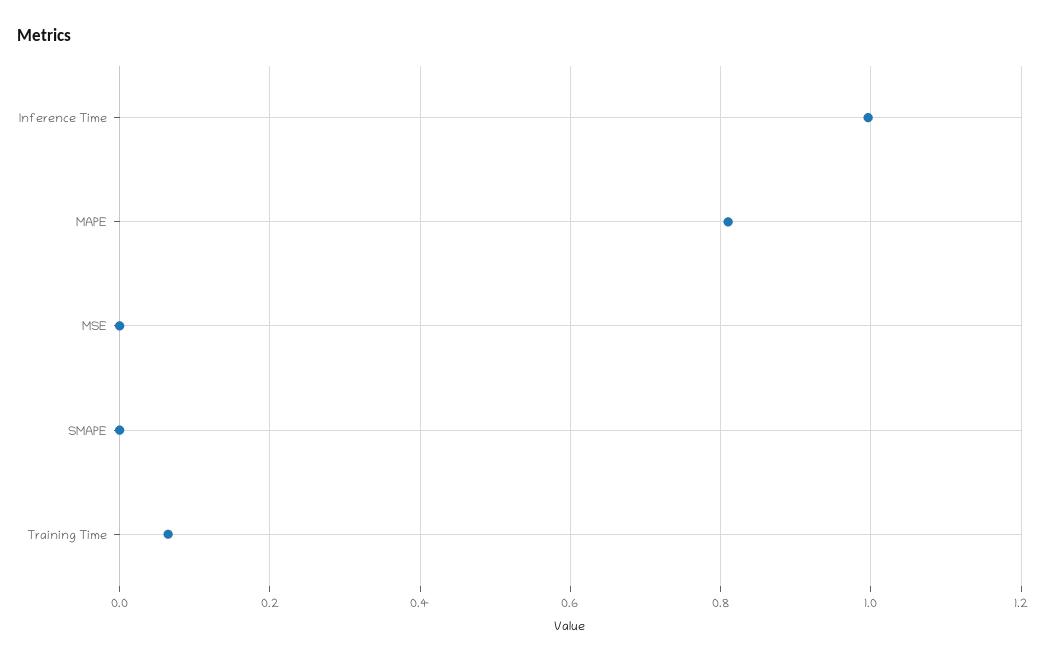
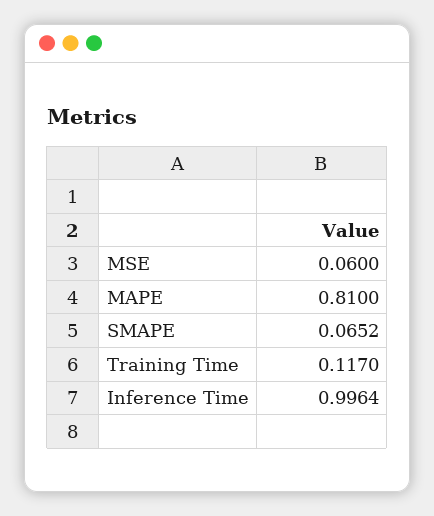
  {
    "Inference Time": 0.9964,
    "MAPE": 0.81,
-   "MSE": 0,
+   "MSE": 0.06,
-   "SMAPE": 0,
+   "SMAPE": 0.0652,
-   "Training Time": 0.06
+   "Training Time": 0.117
  }

